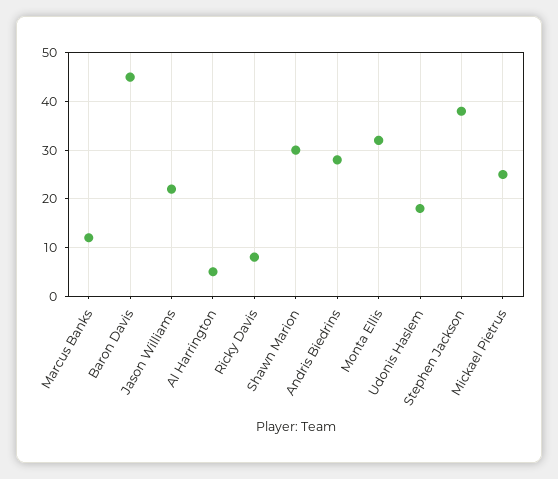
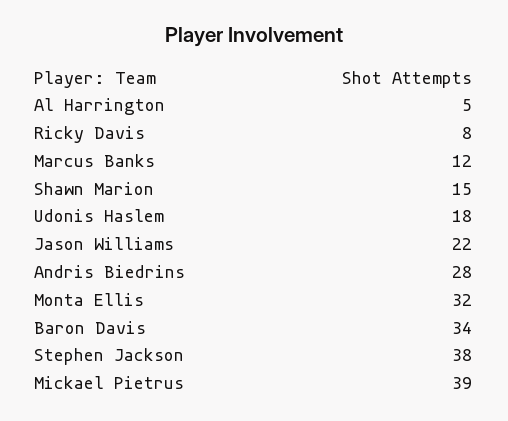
  {
    "Marcus Banks": 12,
-   "Baron Davis": 45,
+   "Baron Davis": 34,
    "Jason Williams": 22,
    "Al Harrington": 5,
    "Ricky Davis": 8,
-   "Shawn Marion": 30,
+   "Shawn Marion": 15,
    "Andris Biedrins": 28,
    "Monta Ellis": 32,
    "Udonis Haslem": 18,
    "Stephen Jackson": 38,
-   "Mickael Pietrus": 25
+   "Mickael Pietrus": 39
  }

